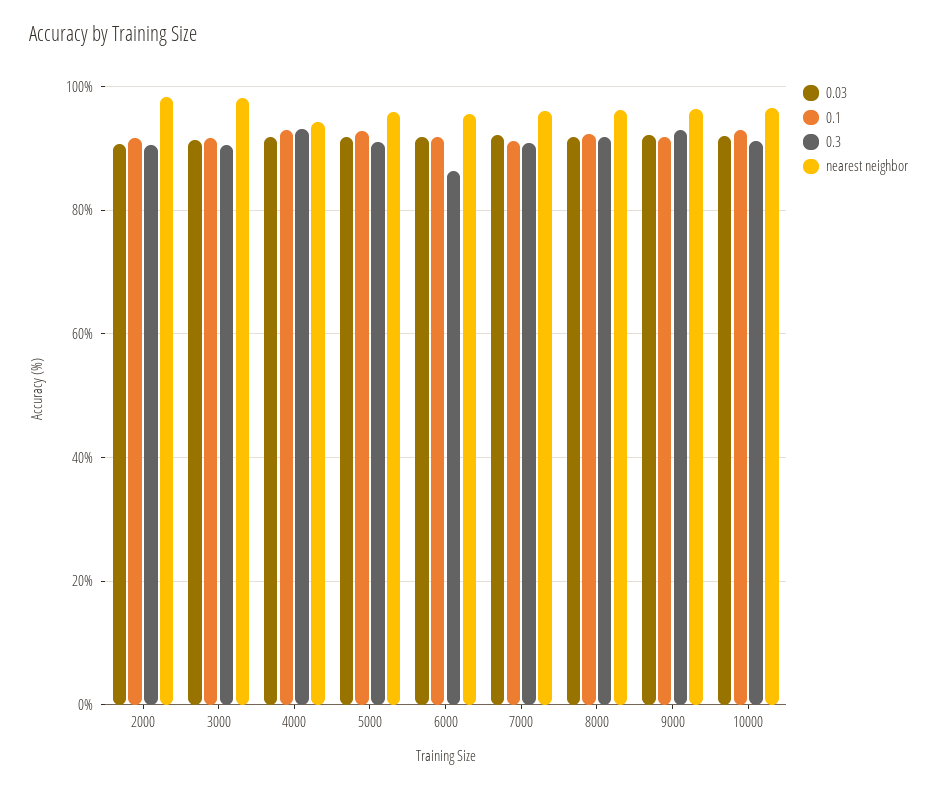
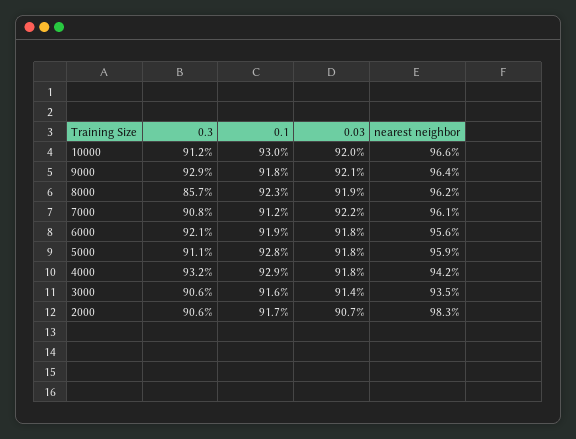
  {
    "0.03": {
      "2000": 90.7,
      "3000": 91.4,
      "4000": 91.8,
      "5000": 91.8,
      "6000": 91.8,
      "7000": 92.2,
      "8000": 91.9,
      "9000": 92.1,
      "10000": 92
    },
    "0.1": {
      "2000": 91.7,
      "3000": 91.6,
      "4000": 92.9,
      "5000": 92.8,
      "6000": 91.9,
      "7000": 91.2,
      "8000": 92.3,
      "9000": 91.8,
      "10000": 93
    },
    "0.3": {
      "2000": 90.6,
      "3000": 90.6,
      "4000": 93.2,
      "5000": 91.1,
-     "6000": 86,
+     "6000": 92.1,
      "7000": 90.8,
-     "8000": 92,
+     "8000": 85.7,
      "9000": 92.9,
      "10000": 91.2
    },
    "nearest neighbor": {
      "2000": 98.3,
-     "3000": 98,
+     "3000": 93.5,
      "4000": 94.2,
      "5000": 95.9,
      "6000": 95.6,
      "7000": 96.1,
      "8000": 96.2,
      "9000": 96.4,
      "10000": 96.6
    }
  }

